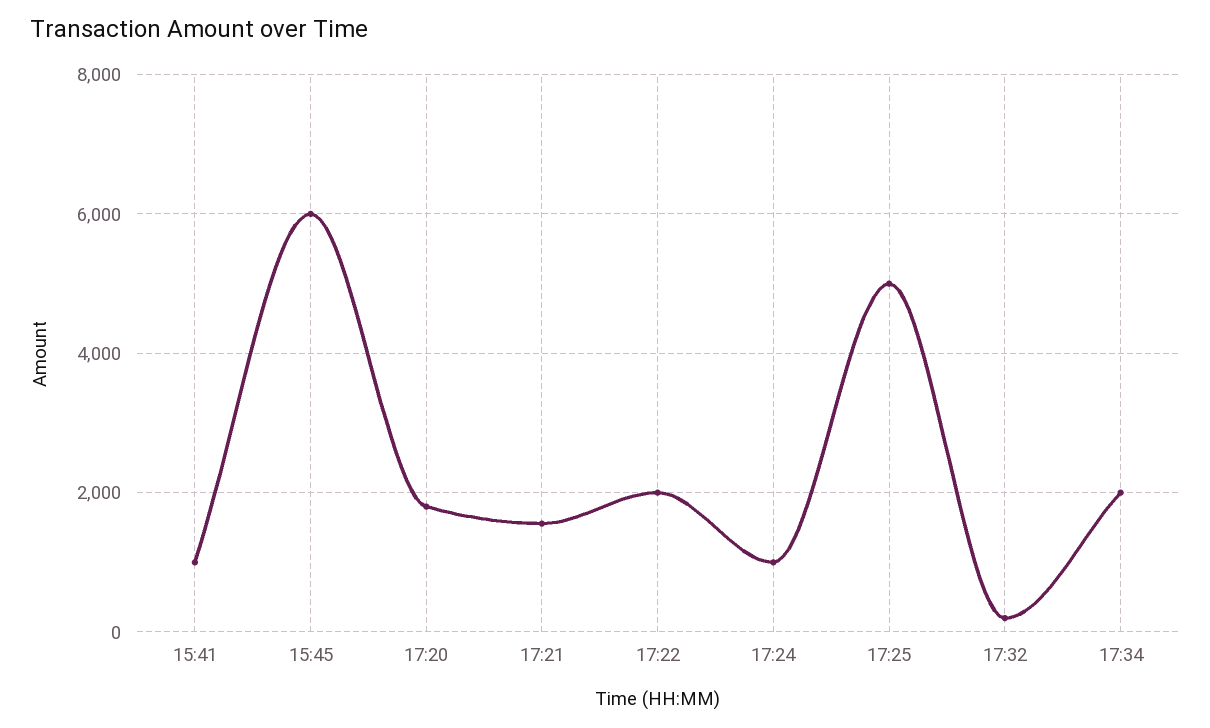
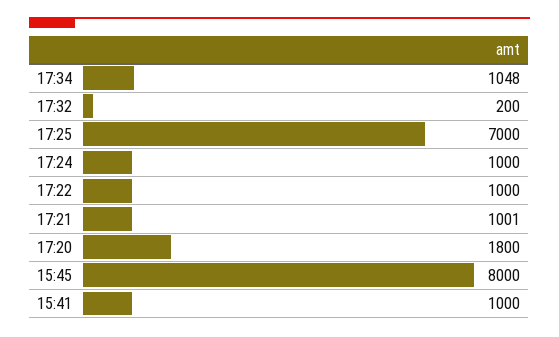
  {
    "15:41": 1000,
-   "15:45": 6000,
+   "15:45": 8000,
    "17:20": 1800,
-   "17:21": 1600,
+   "17:21": 1001,
-   "17:22": 2000,
+   "17:22": 1000,
    "17:24": 1000,
-   "17:25": 5000,
+   "17:25": 7000,
    "17:32": 200,
-   "17:34": 2000
+   "17:34": 1048
  }

